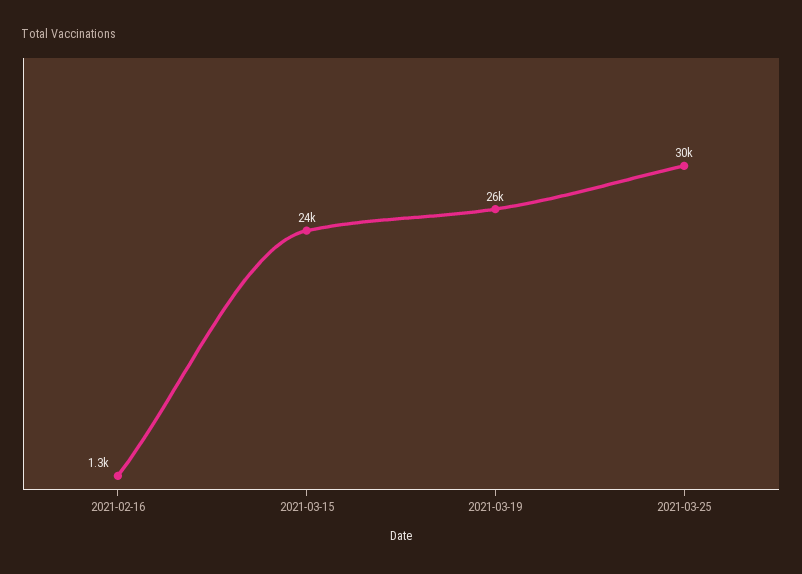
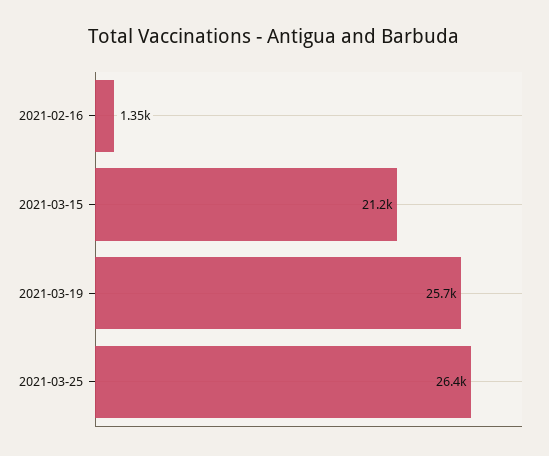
  {
    "2021-02-16": 1350,
-   "2021-03-15": 24000,
+   "2021-03-15": 21200,
    "2021-03-19": 25700,
-   "2021-03-25": 30000
+   "2021-03-25": 26400
  }

